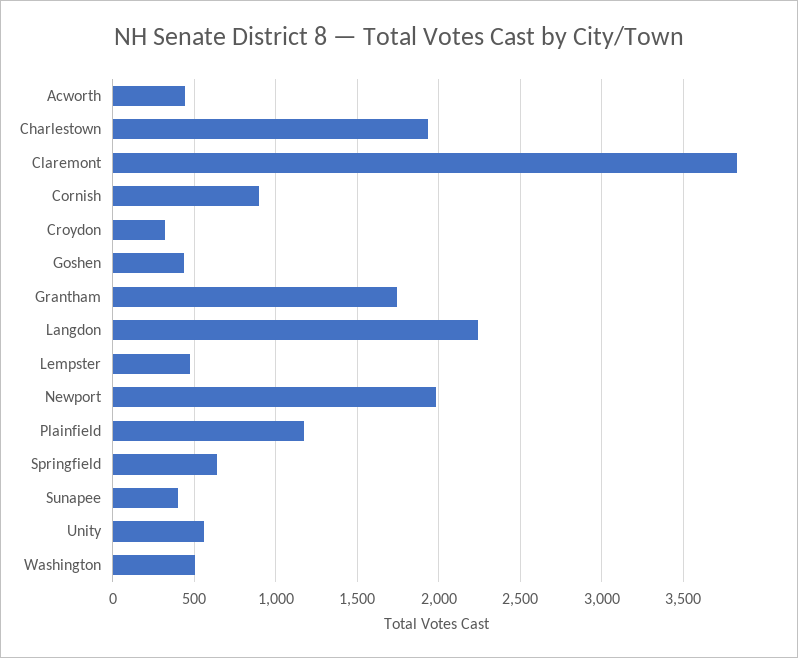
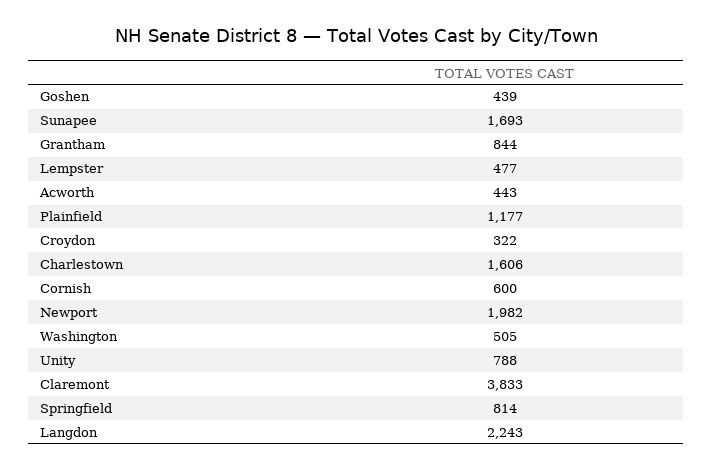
  {
    "Acworth": 443,
-   "Charlestown": 1950,
+   "Charlestown": 1606,
    "Claremont": 3833,
-   "Cornish": 900,
+   "Cornish": 600,
    "Croydon": 322,
    "Goshen": 439,
-   "Grantham": 1750,
+   "Grantham": 844,
    "Langdon": 2243,
    "Lempster": 477,
    "Newport": 1982,
    "Plainfield": 1177,
-   "Springfield": 650,
+   "Springfield": 814,
-   "Sunapee": 400,
+   "Sunapee": 1693,
-   "Unity": 550,
+   "Unity": 788,
    "Washington": 505
  }

